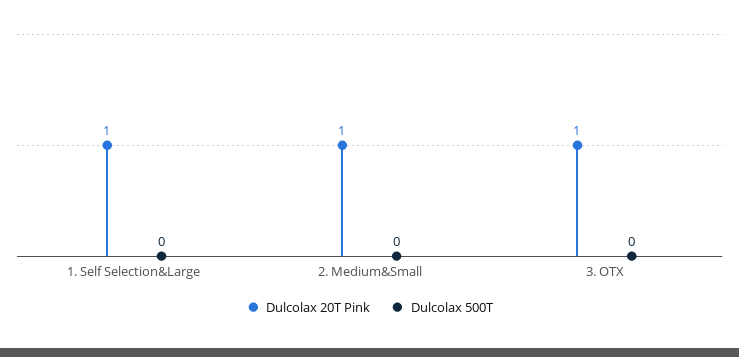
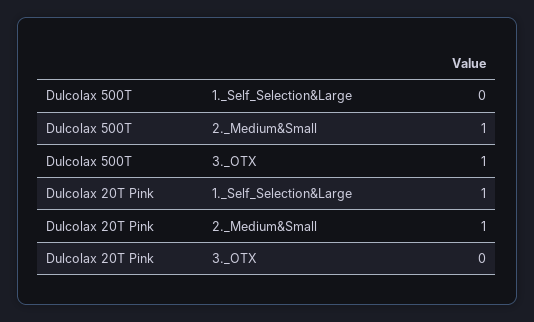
  {
    "Dulcolax 20T Pink": {
      "1. Self Selection&Large": 1,
      "2. Medium&Small": 1,
-     "3. OTX": 1
+     "3. OTX": 0
    },
    "Dulcolax 500T": {
      "1. Self Selection&Large": 0,
-     "2. Medium&Small": 0,
+     "2. Medium&Small": 1,
-     "3. OTX": 0
+     "3. OTX": 1
    }
  }

